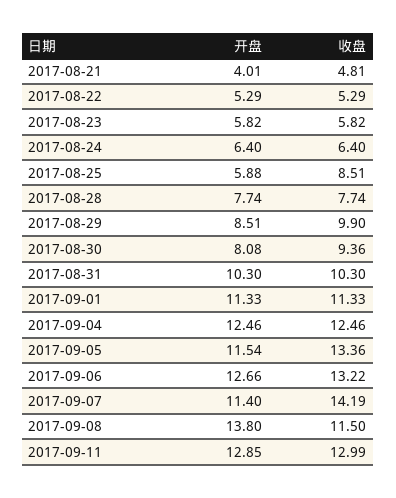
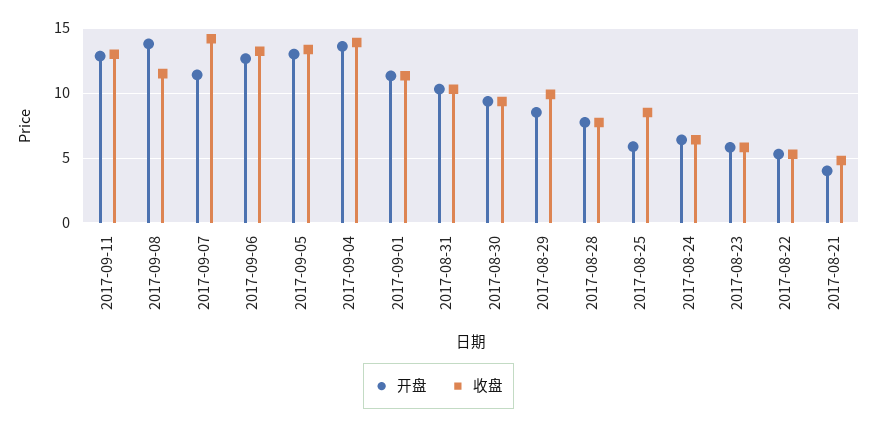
  {
    "开盘": {
      "2017-08-21": 4.01,
      "2017-08-22": 5.29,
      "2017-08-23": 5.82,
      "2017-08-24": 6.4,
      "2017-08-25": 5.88,
      "2017-08-28": 7.74,
      "2017-08-29": 8.51,
-     "2017-08-30": 8.08,
+     "2017-08-30": 9.5,
      "2017-08-31": 10.3,
      "2017-09-01": 11.33,
-     "2017-09-04": 12.46,
+     "2017-09-04": 13.5,
-     "2017-09-05": 11.54,
+     "2017-09-05": 13,
      "2017-09-06": 12.66,
      "2017-09-07": 11.4,
      "2017-09-08": 13.8,
      "2017-09-11": 12.85
    },
    "收盘": {
      "2017-08-21": 4.81,
      "2017-08-22": 5.29,
      "2017-08-23": 5.82,
      "2017-08-24": 6.4,
      "2017-08-25": 8.51,
      "2017-08-28": 7.74,
      "2017-08-29": 9.9,
      "2017-08-30": 9.36,
      "2017-08-31": 10.3,
      "2017-09-01": 11.33,
-     "2017-09-04": 12.46,
+     "2017-09-04": 14,
      "2017-09-05": 13.36,
      "2017-09-06": 13.22,
      "2017-09-07": 14.19,
      "2017-09-08": 11.5,
      "2017-09-11": 12.99
    }
  }

